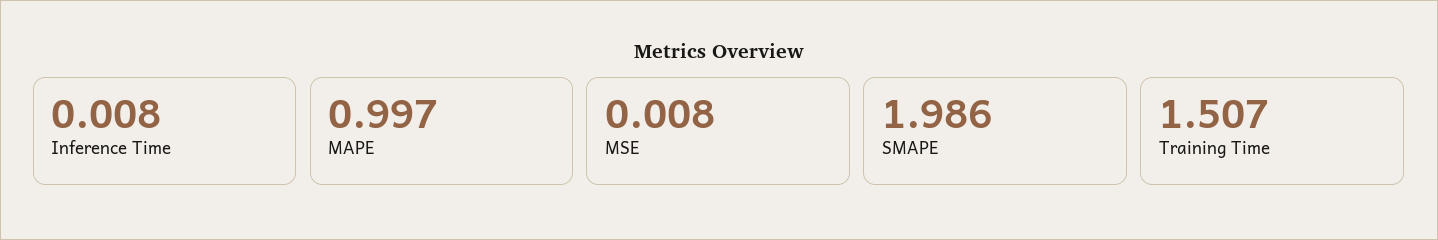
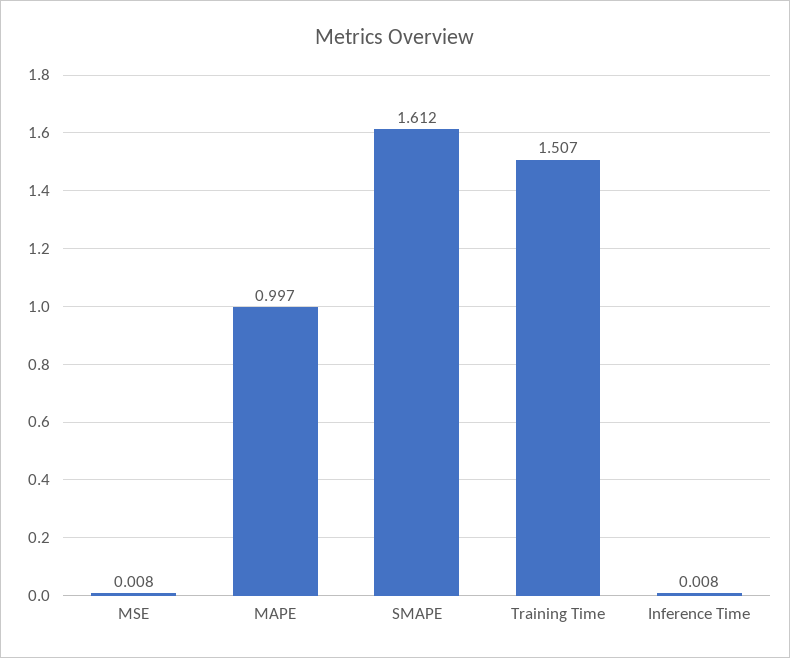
  {
    "Inference Time": 0.008,
    "MAPE": 0.997,
    "MSE": 0.008,
-   "SMAPE": 1.986,
+   "SMAPE": 1.612,
    "Training Time": 1.507
  }

